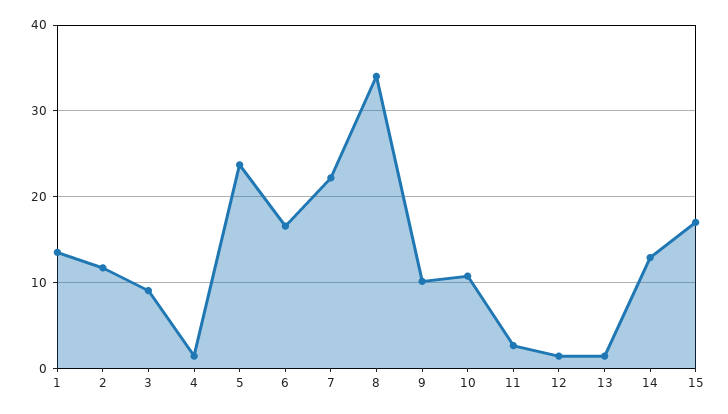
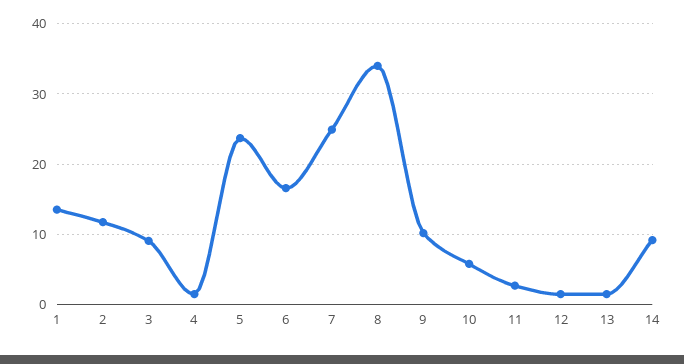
  {
    "1": 14,
    "2": 12,
    "3": 9,
    "4": 1,
    "5": 24,
    "6": 17,
-   "7": 22,
+   "7": 25,
    "8": 34,
    "9": 10,
-   "10": 11,
+   "10": 6,
    "11": 3,
    "12": 1,
    "13": 1,
-   "14": 13,
+   "14": 9
-   "15": 17
  }

